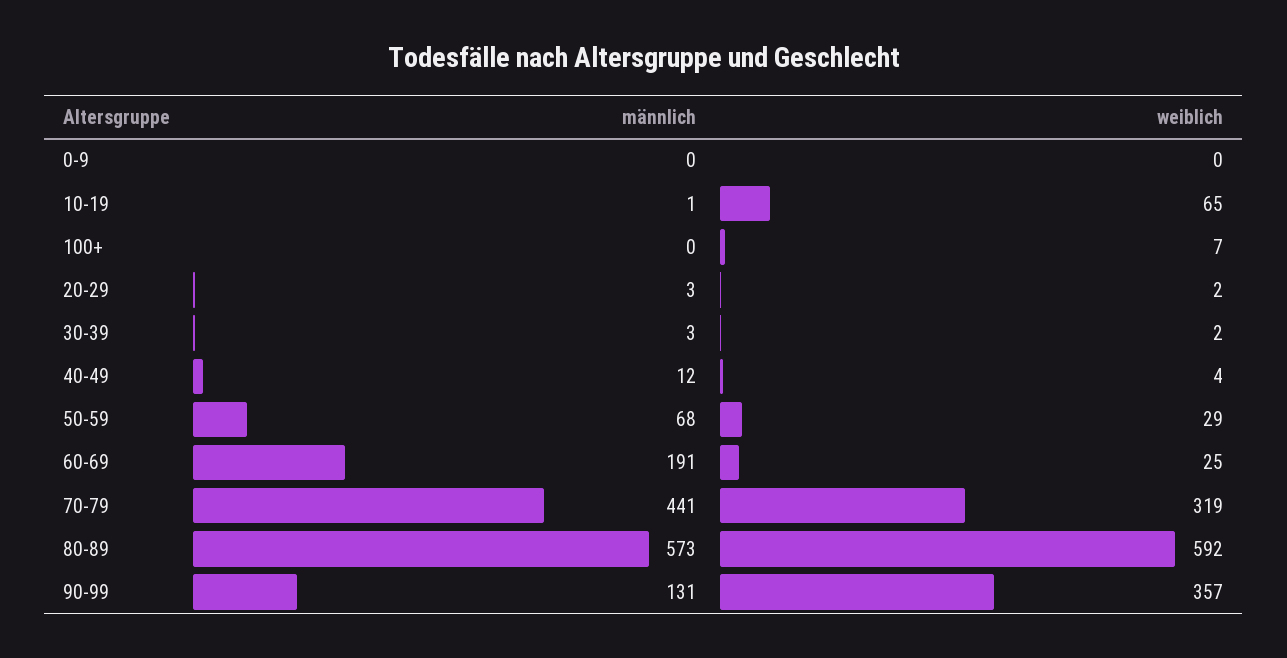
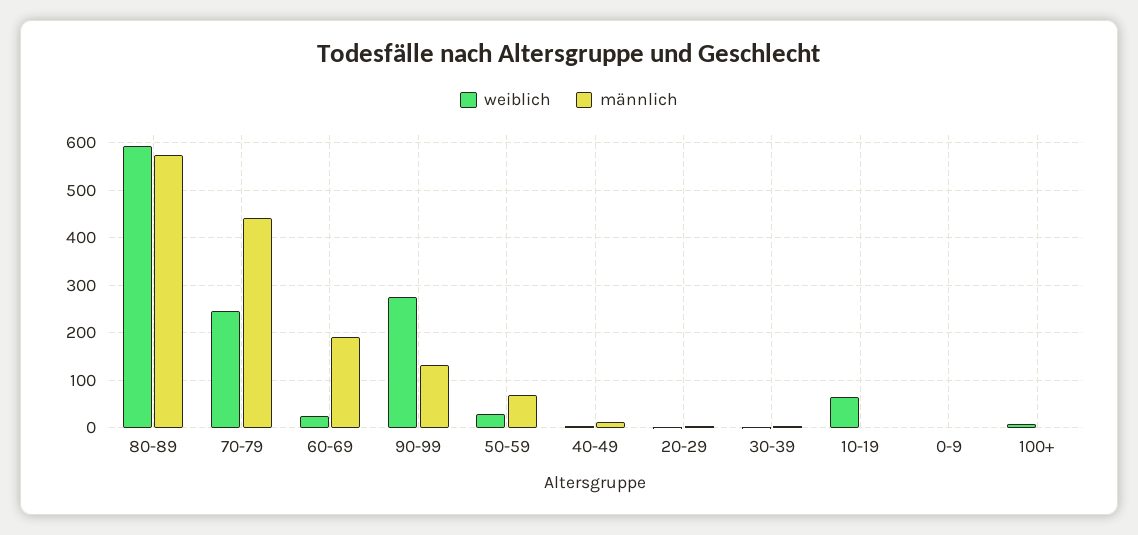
  {
    "männlich": {
      "0-9": 0,
      "10-19": 1,
      "100+": 0,
      "20-29": 3,
      "30-39": 3,
      "40-49": 12,
      "50-59": 68,
      "60-69": 191,
      "70-79": 441,
      "80-89": 573,
      "90-99": 131
    },
    "weiblich": {
      "0-9": 0,
      "10-19": 65,
      "100+": 7,
      "20-29": 2,
      "30-39": 2,
      "40-49": 4,
      "50-59": 29,
      "60-69": 25,
-     "70-79": 319,
+     "70-79": 240,
      "80-89": 592,
-     "90-99": 357
+     "90-99": 280
    }
  }

